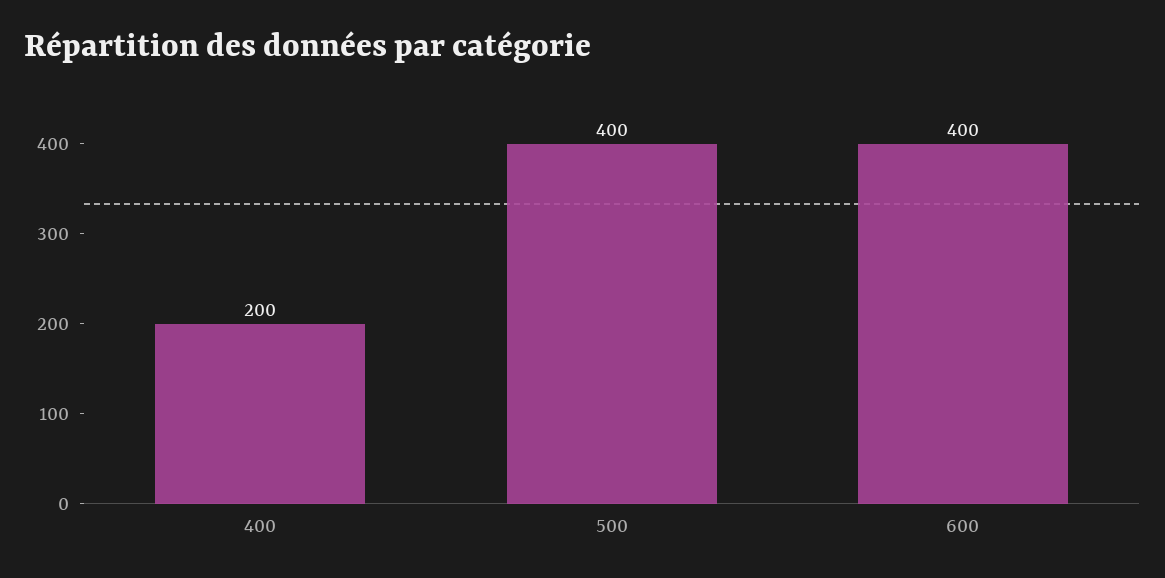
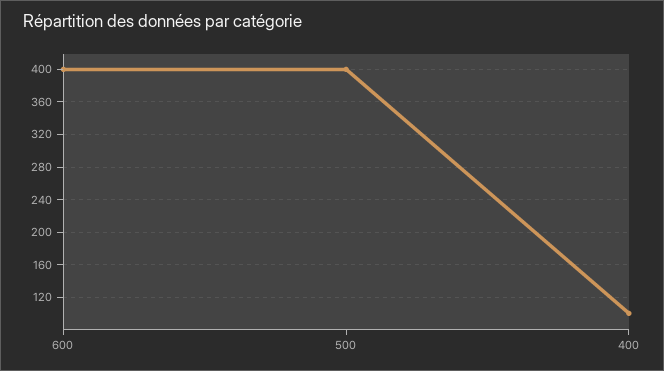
  {
-   "400": 200,
+   "400": 100,
    "500": 400,
    "600": 400
  }

